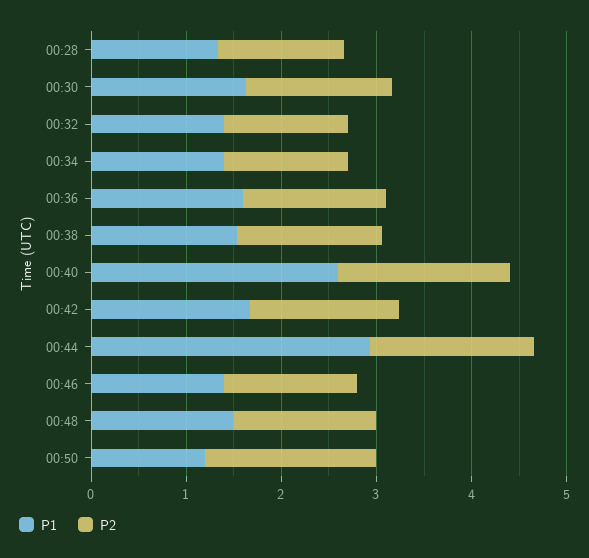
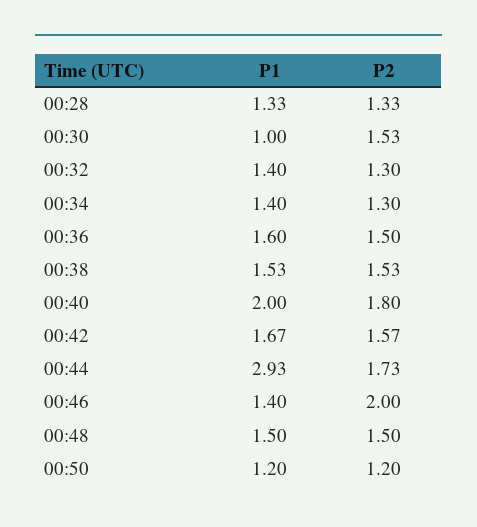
  {
    "P1": {
      "00:28": 1.33,
-     "00:30": 1.6,
+     "00:30": 1,
      "00:32": 1.4,
      "00:34": 1.4,
      "00:36": 1.6,
      "00:38": 1.53,
-     "00:40": 2.6,
+     "00:40": 2,
      "00:42": 1.67,
      "00:44": 2.93,
      "00:46": 1.4,
      "00:48": 1.5,
      "00:50": 1.2
    },
    "P2": {
      "00:28": 1.33,
      "00:30": 1.53,
      "00:32": 1.3,
      "00:34": 1.3,
      "00:36": 1.5,
      "00:38": 1.53,
      "00:40": 1.8,
      "00:42": 1.57,
      "00:44": 1.73,
-     "00:46": 1.4,
+     "00:46": 2,
      "00:48": 1.5,
-     "00:50": 1.8
+     "00:50": 1.2
    }
  }

